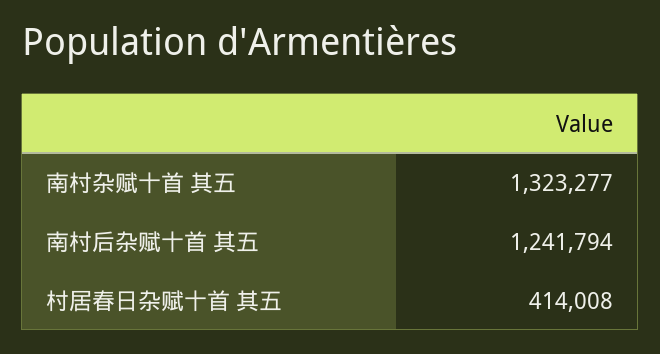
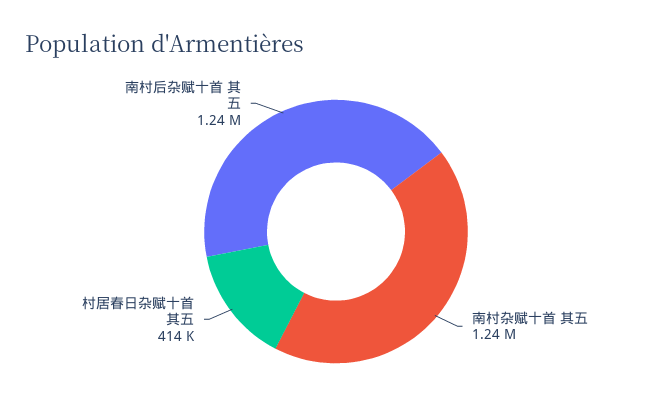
  {
-   "南村杂赋十首 其五": 1323277,
+   "南村杂赋十首 其五": 1240000,
    "南村后杂赋十首 其五": 1241794,
    "村居春日杂赋十首 其五": 414008
  }

